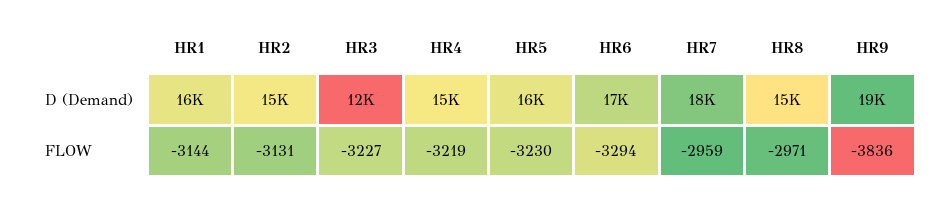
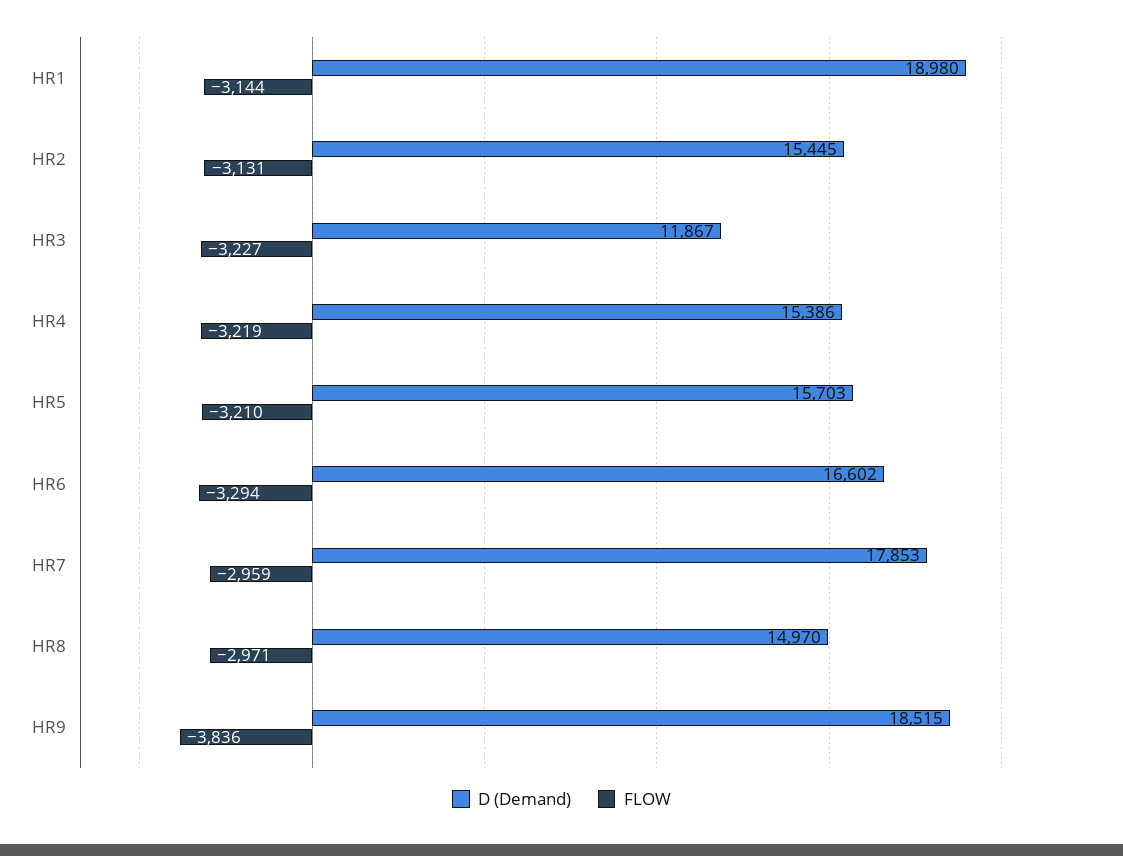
  {
    "D (Demand)": {
-     "HR1": 16000,
+     "HR1": 18980,
      "HR2": 15445,
      "HR3": 11867,
      "HR4": 15386,
      "HR5": 15703,
      "HR6": 16602,
      "HR7": 17853,
      "HR8": 14970,
      "HR9": 18515
    },
    "FLOW": {
      "HR1": -3144,
      "HR2": -3131,
      "HR3": -3227,
      "HR4": -3219,
-     "HR5": -3230,
+     "HR5": -3210,
      "HR6": -3294,
      "HR7": -2959,
      "HR8": -2971,
      "HR9": -3836
    }
  }

